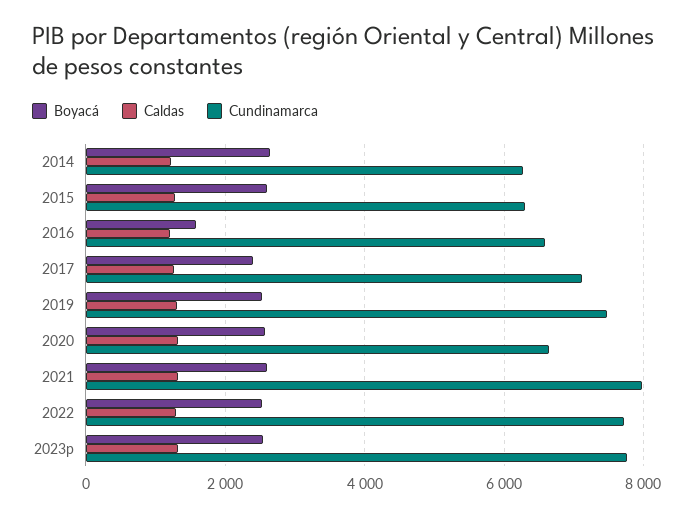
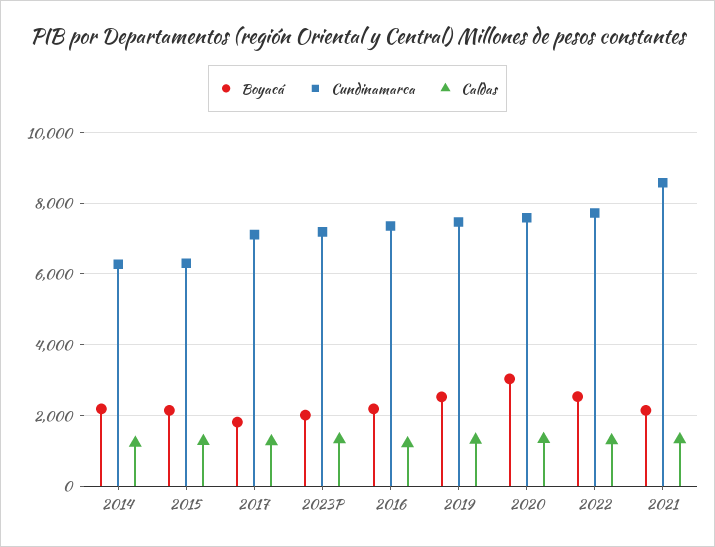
  {
    "Boyacá": {
-     "2014": 2600,
+     "2014": 2200,
-     "2015": 2600,
+     "2015": 2200,
-     "2016": 1600,
+     "2016": 2200,
-     "2017": 2400,
+     "2017": 1800,
      "2019": 2600,
-     "2020": 2600,
+     "2020": 3000,
-     "2021": 2600,
+     "2021": 2200,
      "2022": 2600,
-     "2023p": 2600
+     "2023p": 2000
    },
    "Caldas": {
      "2014": 1200,
      "2015": 1200,
      "2016": 1200,
      "2017": 1200,
      "2019": 1400,
      "2020": 1400,
      "2021": 1400,
      "2022": 1200,
      "2023p": 1400
    },
    "Cundinamarca": {
      "2014": 6200,
      "2015": 6200,
-     "2016": 6600,
+     "2016": 7400,
      "2017": 7200,
      "2019": 7400,
-     "2020": 6600,
+     "2020": 7600,
-     "2021": 8000,
+     "2021": 8600,
      "2022": 7800,
-     "2023p": 7800
+     "2023p": 7200
    }
  }

